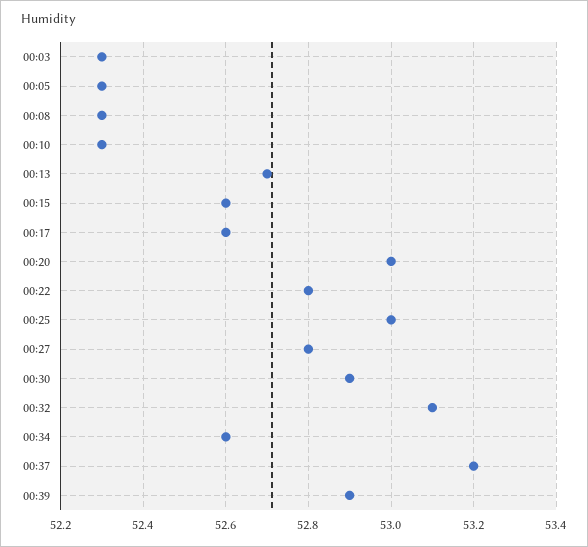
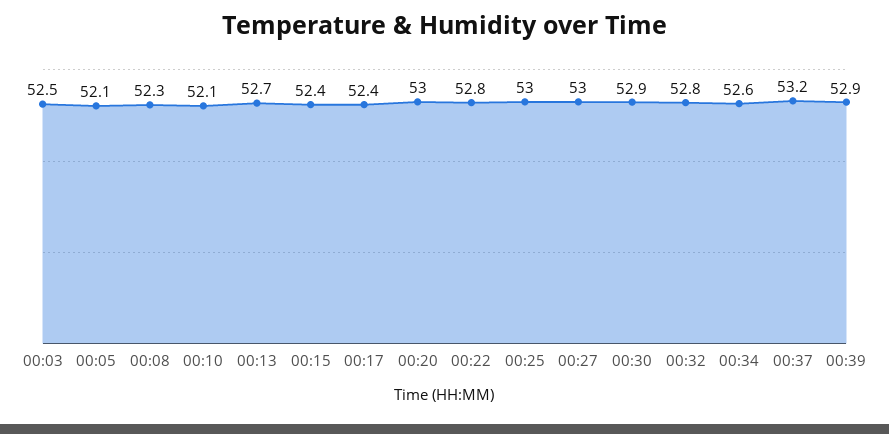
  {
-   "00:03": 52.3,
+   "00:03": 52.5,
-   "00:05": 52.3,
+   "00:05": 52.1,
    "00:08": 52.3,
-   "00:10": 52.3,
+   "00:10": 52.1,
    "00:13": 52.7,
-   "00:15": 52.6,
+   "00:15": 52.4,
-   "00:17": 52.6,
+   "00:17": 52.4,
    "00:20": 53,
    "00:22": 52.8,
    "00:25": 53,
-   "00:27": 52.8,
+   "00:27": 53,
    "00:30": 52.9,
-   "00:32": 53.1,
+   "00:32": 52.8,
    "00:34": 52.6,
    "00:37": 53.2,
    "00:39": 52.9
  }

